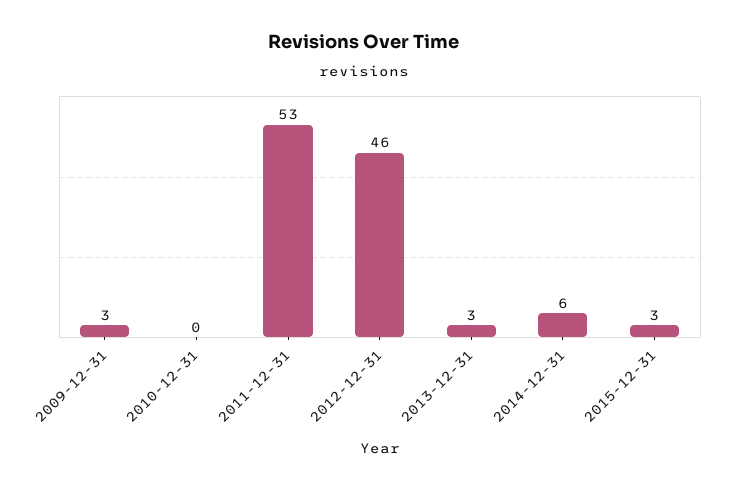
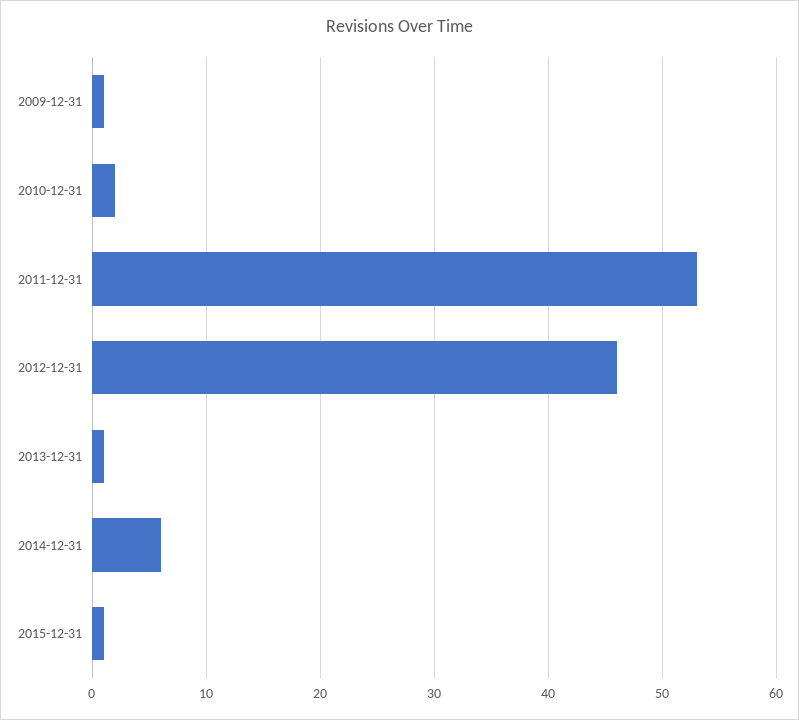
  {
-   "2009-12-31": 3,
+   "2009-12-31": 1,
-   "2010-12-31": 0,
+   "2010-12-31": 2,
    "2011-12-31": 53,
    "2012-12-31": 46,
-   "2013-12-31": 3,
+   "2013-12-31": 1,
    "2014-12-31": 6,
-   "2015-12-31": 3
+   "2015-12-31": 1
  }

